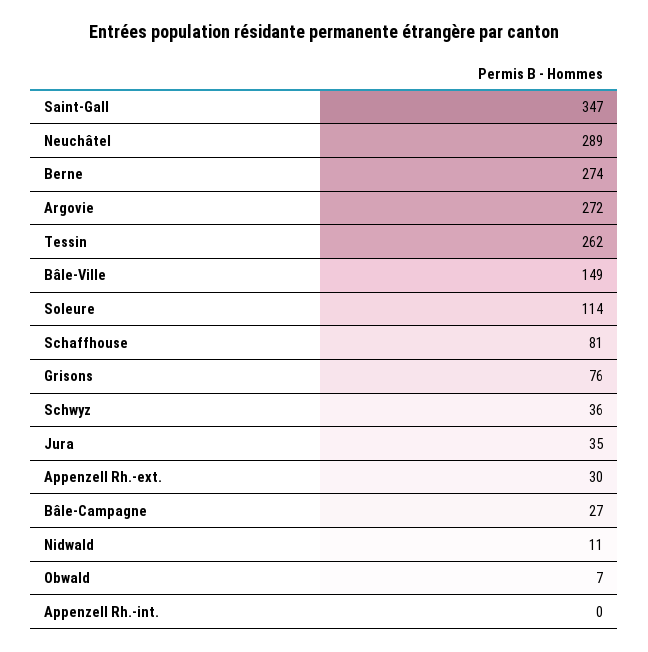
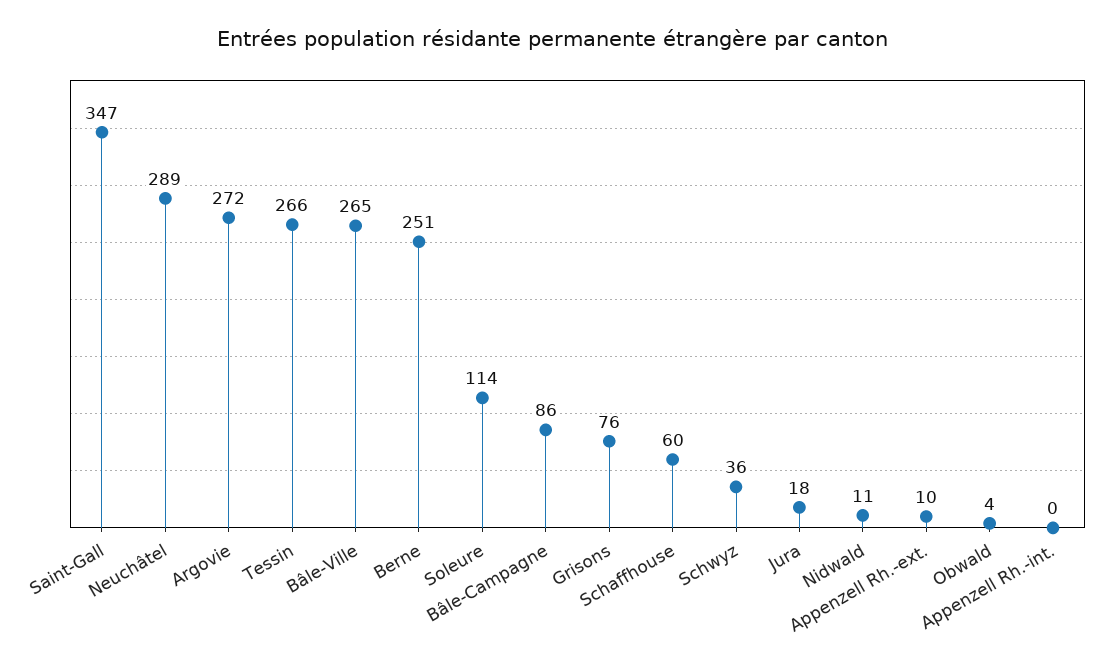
  {
    "Saint-Gall": 347,
    "Neuchâtel": 289,
-   "Berne": 274,
+   "Berne": 251,
    "Argovie": 272,
-   "Tessin": 262,
+   "Tessin": 266,
-   "Bâle-Ville": 149,
+   "Bâle-Ville": 265,
    "Soleure": 114,
-   "Schaffhouse": 81,
+   "Schaffhouse": 60,
    "Grisons": 76,
    "Schwyz": 36,
-   "Jura": 35,
+   "Jura": 18,
-   "Appenzell Rh.-ext.": 30,
+   "Appenzell Rh.-ext.": 10,
-   "Bâle-Campagne": 27,
+   "Bâle-Campagne": 86,
    "Nidwald": 11,
-   "Obwald": 7,
+   "Obwald": 4,
    "Appenzell Rh.-int.": 0
  }

